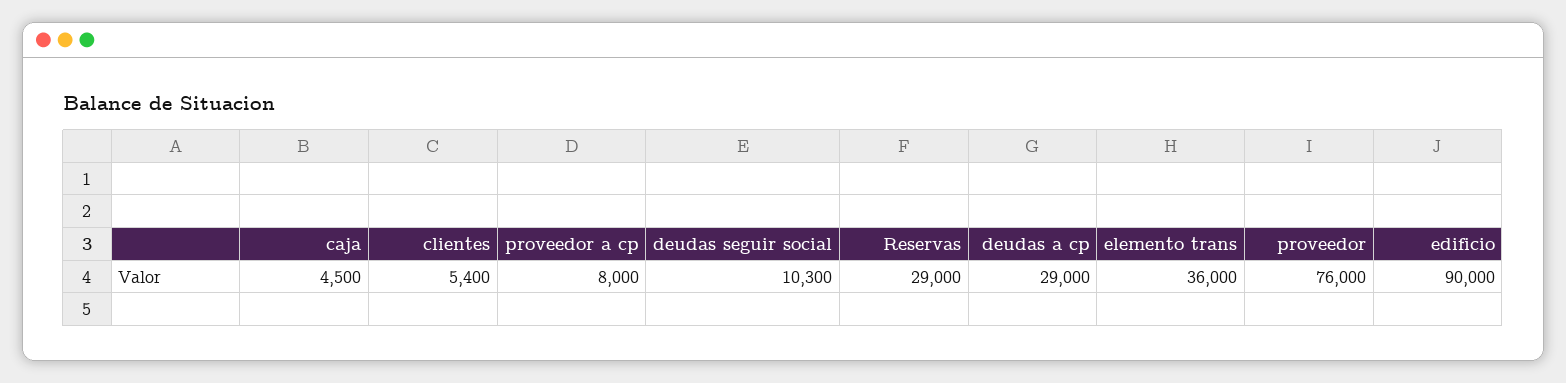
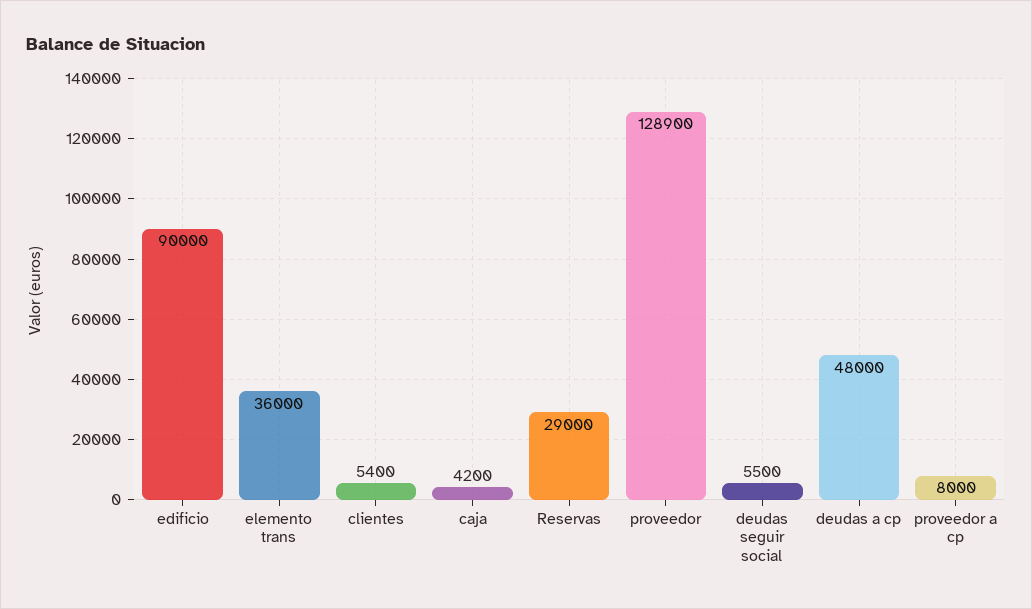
  {
-   "caja": 4500,
+   "caja": 4200,
    "clientes": 5400,
    "proveedor a cp": 8000,
-   "deudas seguir social": 10300,
+   "deudas seguir social": 5500,
    "Reservas": 29000,
-   "deudas a cp": 29000,
+   "deudas a cp": 48000,
    "elemento trans": 36000,
-   "proveedor": 76000,
+   "proveedor": 128900,
    "edificio": 90000
  }

